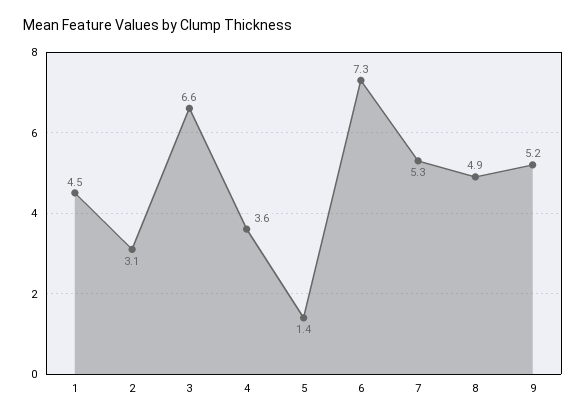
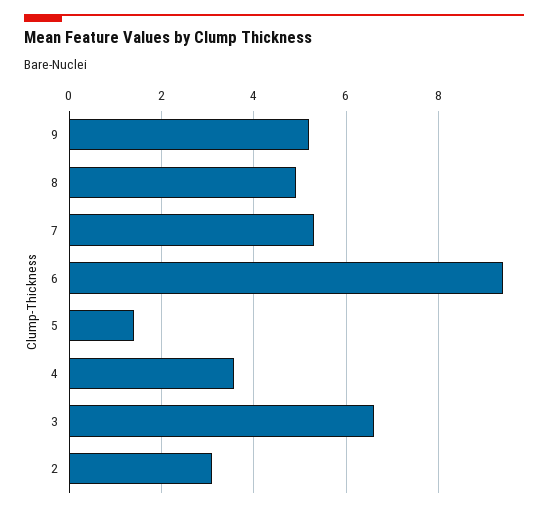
  {
-   "1": 4.5,
    "2": 3.1,
    "3": 6.6,
    "4": 3.6,
    "5": 1.4,
-   "6": 7.3,
+   "6": 9.4,
    "7": 5.3,
    "8": 4.9,
    "9": 5.2
  }

